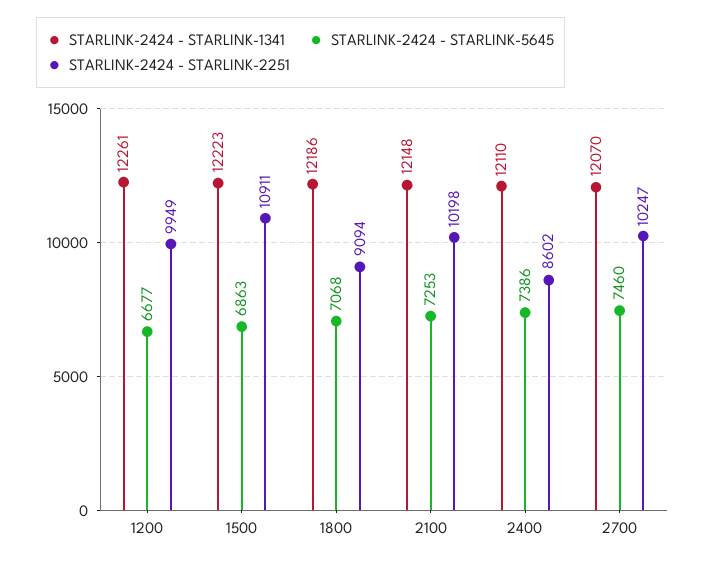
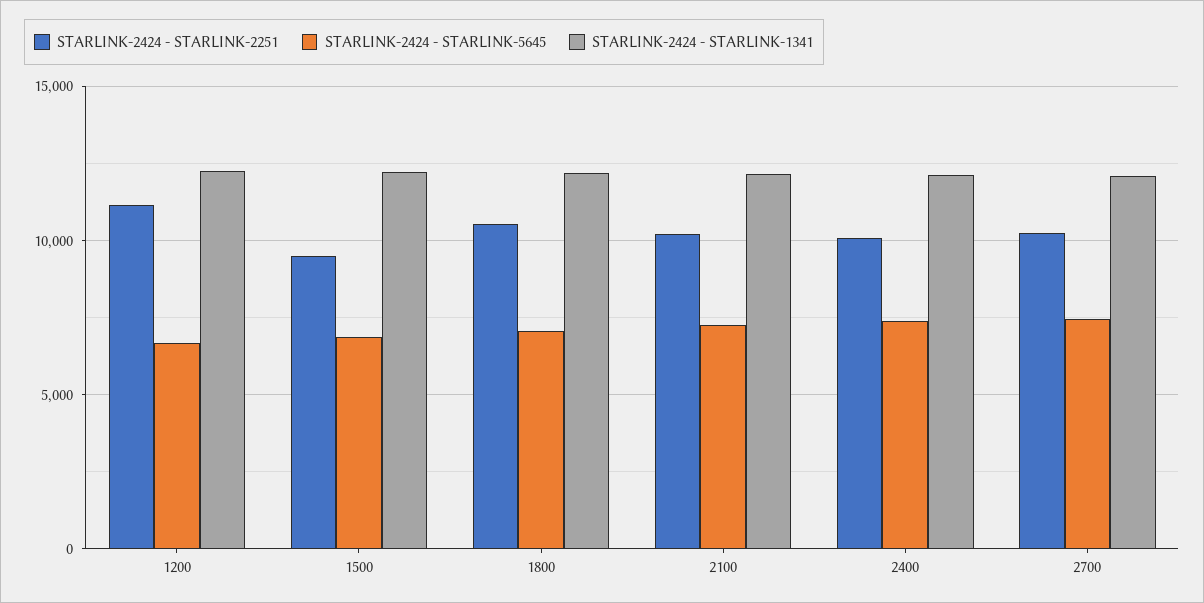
  {
    "STARLINK-2424 - STARLINK-1341": {
      "1200": 12261,
      "1500": 12223,
      "1800": 12186,
      "2100": 12148,
      "2400": 12110,
      "2700": 12070
    },
    "STARLINK-2424 - STARLINK-5645": {
      "1200": 6677,
      "1500": 6863,
      "1800": 7068,
      "2100": 7253,
      "2400": 7386,
      "2700": 7460
    },
    "STARLINK-2424 - STARLINK-2251": {
-     "1200": 9949,
+     "1200": 11000,
-     "1500": 10911,
+     "1500": 9500,
-     "1800": 9094,
+     "1800": 10500,
      "2100": 10198,
-     "2400": 8602,
+     "2400": 10000,
      "2700": 10247
    }
  }

